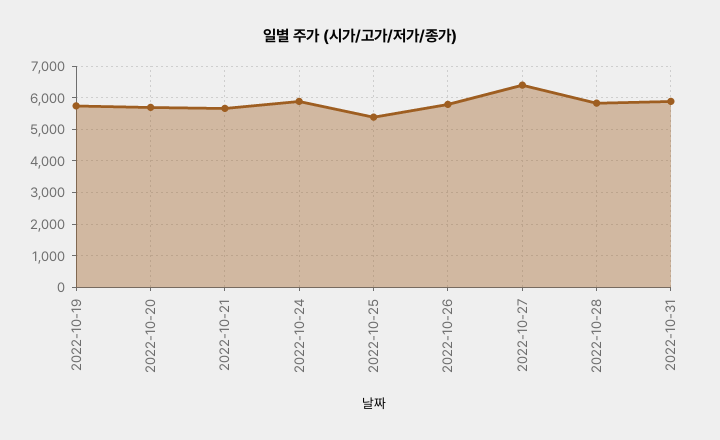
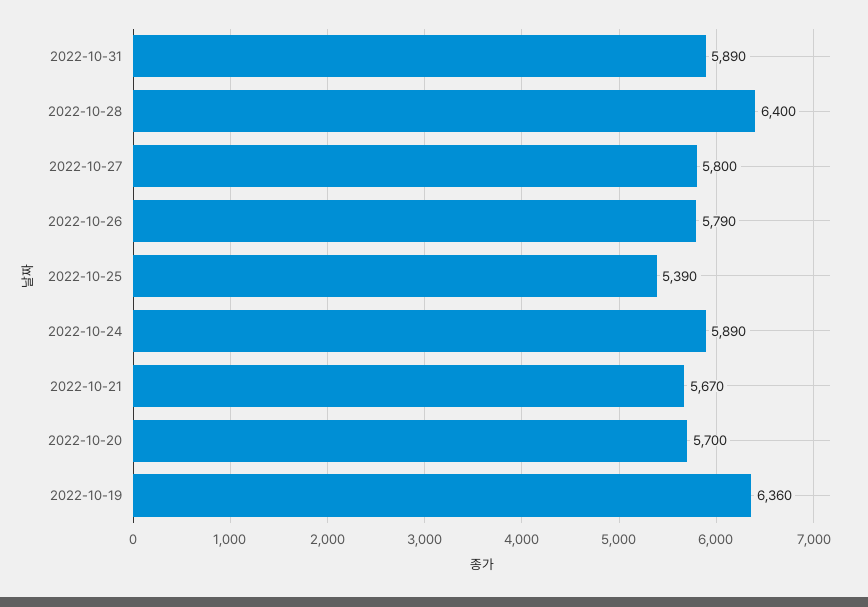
  {
-   "2022-10-19": 5800,
+   "2022-10-19": 6360,
    "2022-10-20": 5700,
    "2022-10-21": 5670,
    "2022-10-24": 5890,
    "2022-10-25": 5390,
    "2022-10-26": 5790,
-   "2022-10-27": 6400,
+   "2022-10-27": 5800,
-   "2022-10-28": 5800,
+   "2022-10-28": 6400,
    "2022-10-31": 5890
  }

